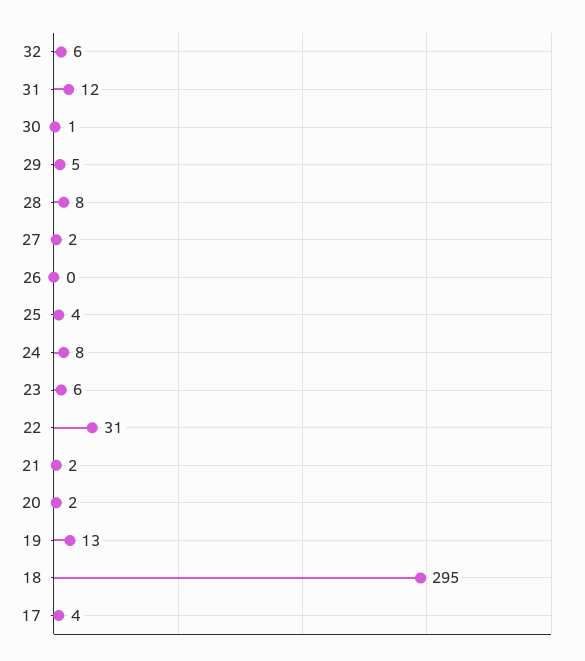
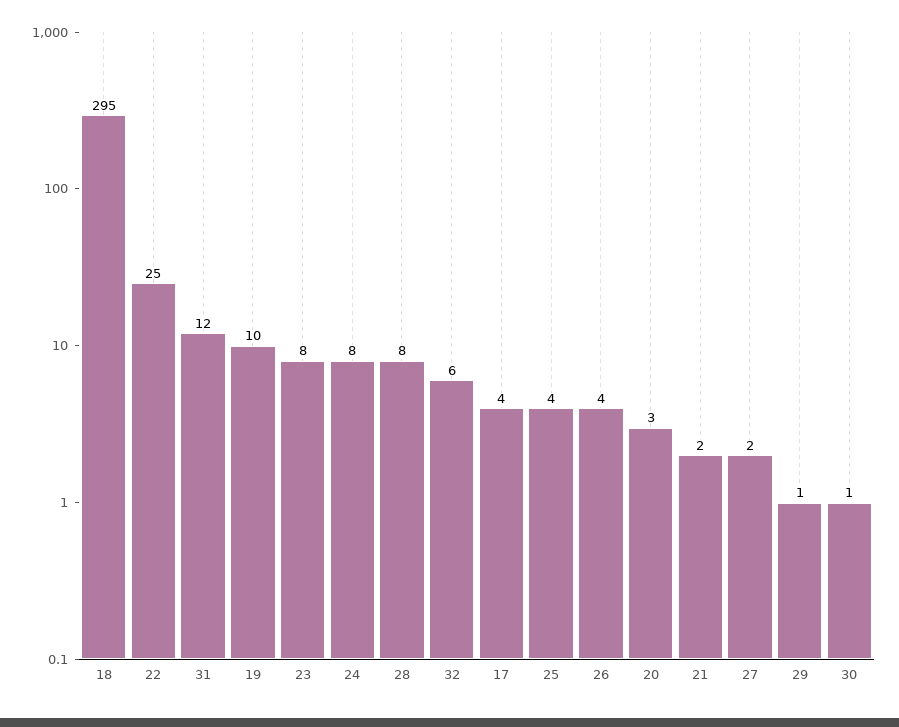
  {
    "32": 6,
    "31": 12,
    "30": 1,
-   "29": 5,
+   "29": 1,
    "28": 8,
    "27": 2,
-   "26": 0,
+   "26": 4,
    "25": 4,
    "24": 8,
-   "23": 6,
+   "23": 8,
-   "22": 31,
+   "22": 25,
    "21": 2,
-   "20": 2,
+   "20": 3,
-   "19": 13,
+   "19": 10,
    "18": 295,
    "17": 4
  }

